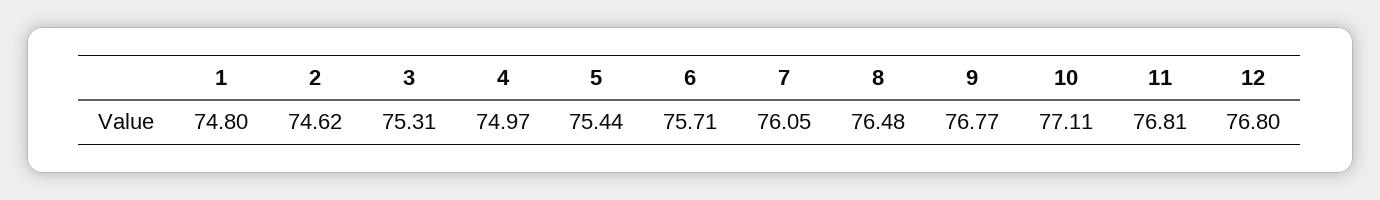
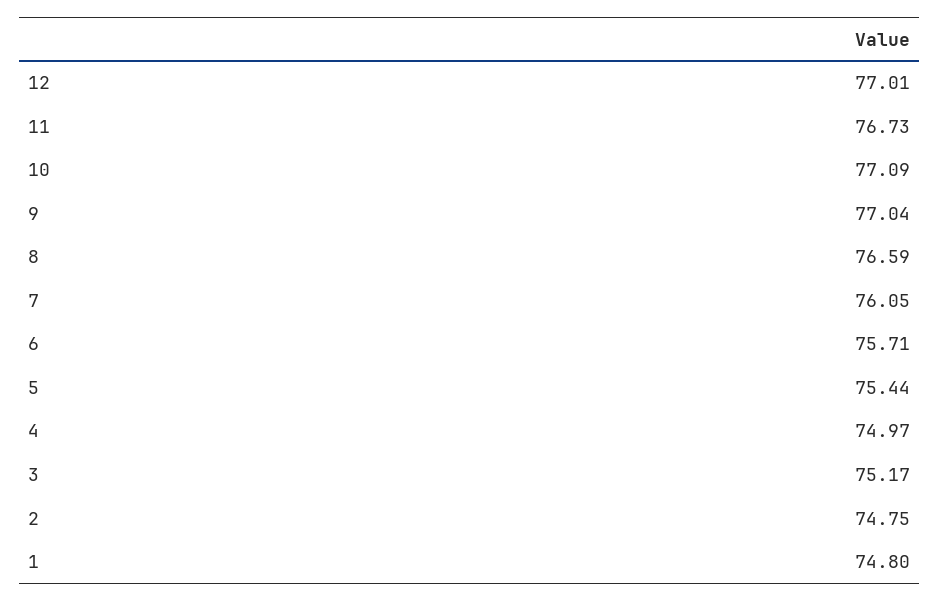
  {
    "1": 74.8,
-   "2": 74.62,
+   "2": 74.75,
-   "3": 75.31,
+   "3": 75.17,
    "4": 74.97,
    "5": 75.44,
    "6": 75.71,
    "7": 76.05,
-   "8": 76.48,
+   "8": 76.59,
-   "9": 76.77,
+   "9": 77.04,
-   "10": 77.11,
+   "10": 77.09,
-   "11": 76.81,
+   "11": 76.73,
-   "12": 76.8
+   "12": 77.01
  }

